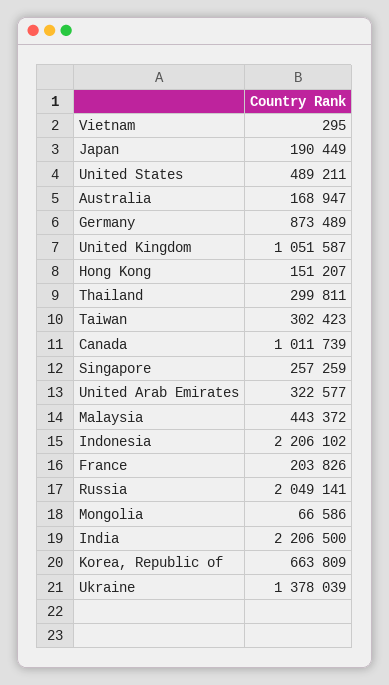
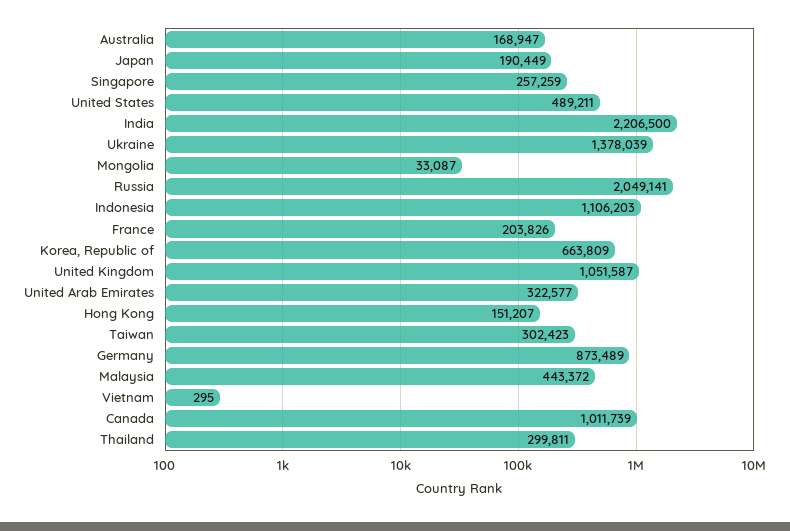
  {
    "Vietnam": 295,
    "Japan": 190449,
    "United States": 489211,
    "Australia": 168947,
    "Germany": 873489,
    "United Kingdom": 1051587,
    "Hong Kong": 151207,
    "Thailand": 299811,
    "Taiwan": 302423,
    "Canada": 1011739,
    "Singapore": 257259,
    "United Arab Emirates": 322577,
    "Malaysia": 443372,
-   "Indonesia": 2206102,
+   "Indonesia": 1106203,
    "France": 203826,
    "Russia": 2049141,
-   "Mongolia": 66586,
+   "Mongolia": 33087,
    "India": 2206500,
    "Korea, Republic of": 663809,
    "Ukraine": 1378039
  }

